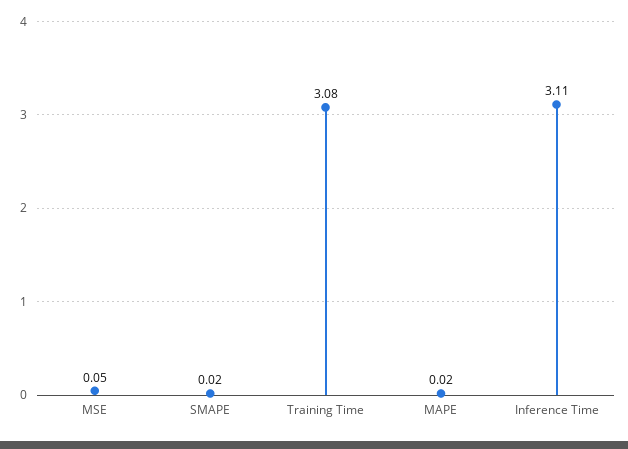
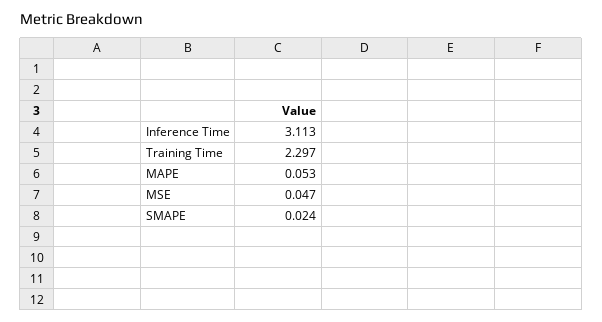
  {
    "MSE": 0.047,
    "SMAPE": 0.024,
-   "Training Time": 3.08,
+   "Training Time": 2.297,
-   "MAPE": 0.02,
+   "MAPE": 0.053,
    "Inference Time": 3.113
  }

